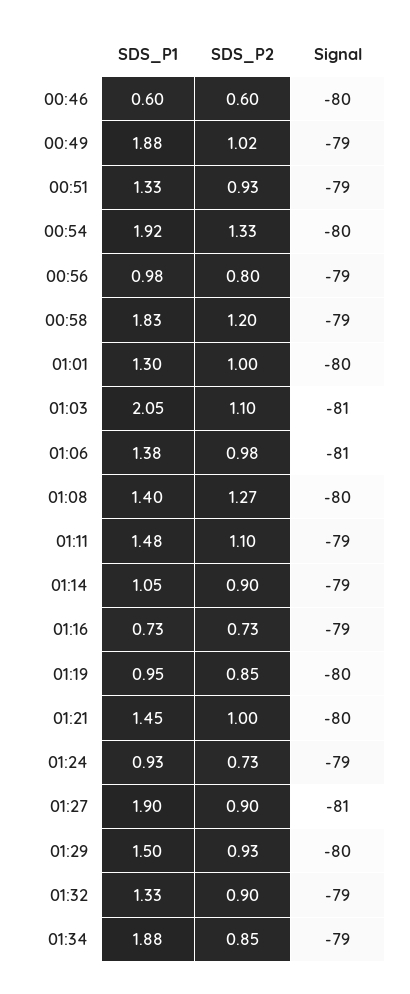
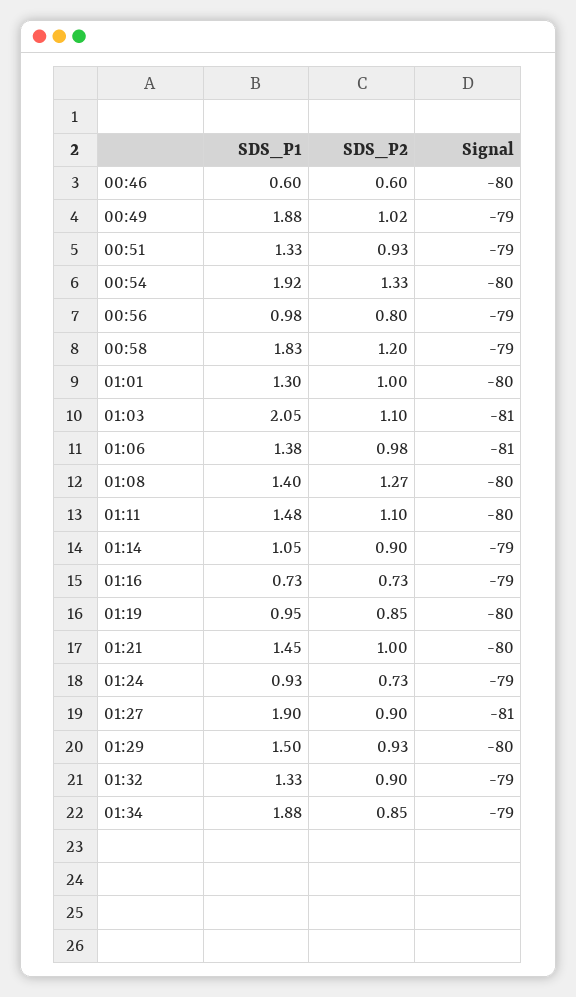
  {
    "SDS_P1": {
      "00:46": 0.6,
      "00:49": 1.88,
      "00:51": 1.33,
      "00:54": 1.92,
      "00:56": 0.98,
      "00:58": 1.83,
      "01:01": 1.3,
      "01:03": 2.05,
      "01:06": 1.38,
      "01:08": 1.4,
      "01:11": 1.48,
      "01:14": 1.05,
      "01:16": 0.73,
      "01:19": 0.95,
      "01:21": 1.45,
      "01:24": 0.93,
      "01:27": 1.9,
      "01:29": 1.5,
      "01:32": 1.33,
      "01:34": 1.88
    },
    "SDS_P2": {
      "00:46": 0.6,
      "00:49": 1.02,
      "00:51": 0.93,
      "00:54": 1.33,
      "00:56": 0.8,
      "00:58": 1.2,
      "01:01": 1,
      "01:03": 1.1,
      "01:06": 0.98,
      "01:08": 1.27,
      "01:11": 1.1,
      "01:14": 0.9,
      "01:16": 0.73,
      "01:19": 0.85,
      "01:21": 1,
      "01:24": 0.73,
      "01:27": 0.9,
      "01:29": 0.93,
      "01:32": 0.9,
      "01:34": 0.85
    },
    "Signal": {
      "00:46": -80,
      "00:49": -79,
      "00:51": -79,
      "00:54": -80,
      "00:56": -79,
      "00:58": -79,
      "01:01": -80,
      "01:03": -81,
      "01:06": -81,
      "01:08": -80,
-     "01:11": -79,
+     "01:11": -80,
      "01:14": -79,
      "01:16": -79,
      "01:19": -80,
      "01:21": -80,
      "01:24": -79,
      "01:27": -81,
      "01:29": -80,
      "01:32": -79,
      "01:34": -79
    }
  }

